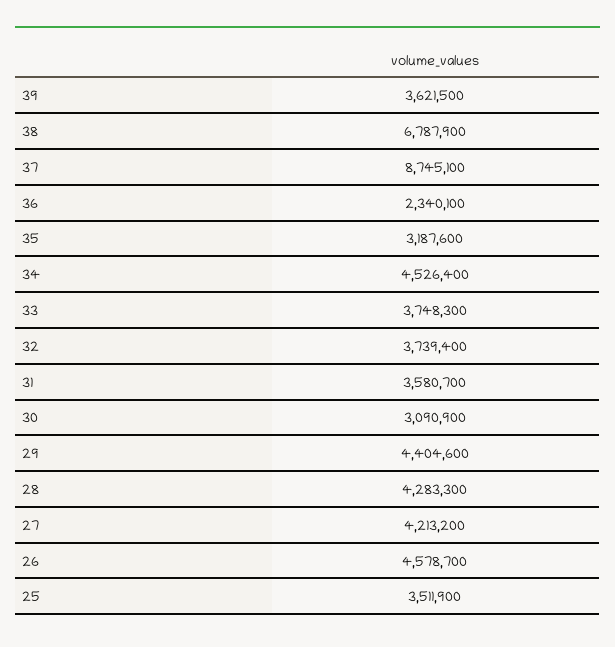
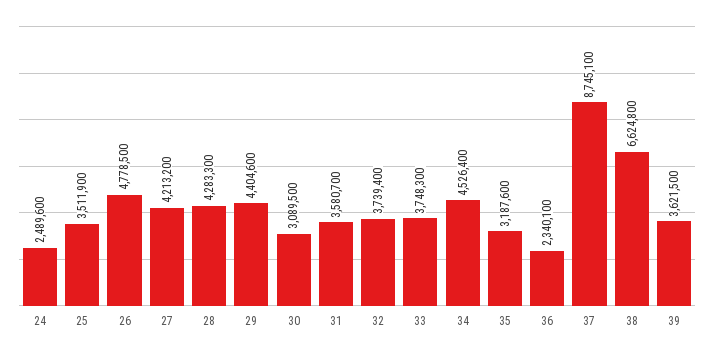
  {
    "39": 3621500,
-   "38": 6787900,
+   "38": 6624800,
    "37": 8745100,
    "36": 2340100,
    "35": 3187600,
    "34": 4526400,
    "33": 3748300,
    "32": 3739400,
    "31": 3580700,
-   "30": 3090900,
+   "30": 3089500,
    "29": 4404600,
    "28": 4283300,
    "27": 4213200,
-   "26": 4578700,
+   "26": 4778500,
-   "25": 3511900
+   "25": 3511900,
+   "24": 2489600
  }

